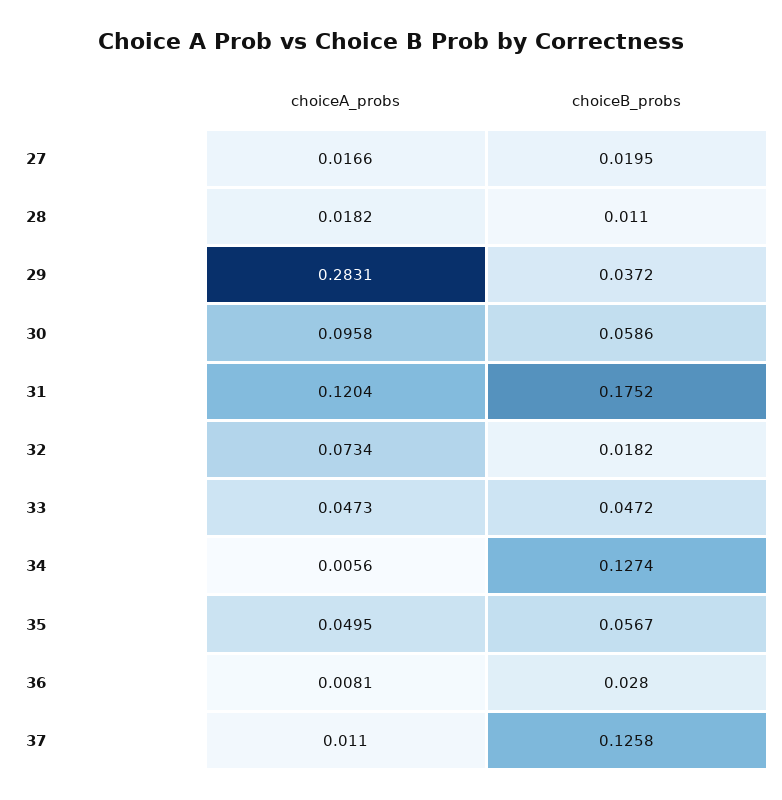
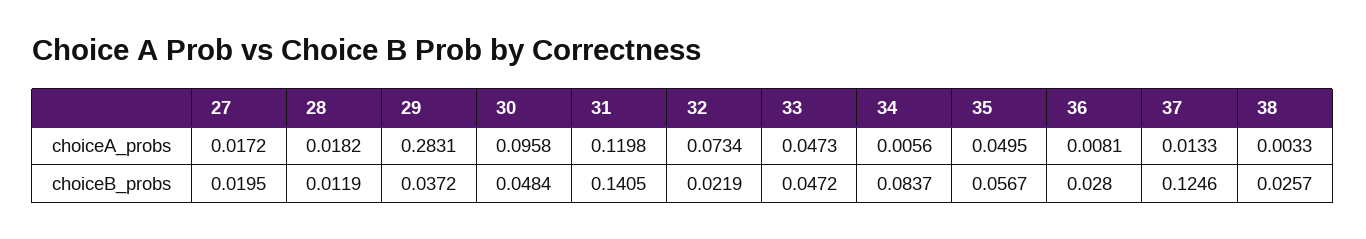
  {
    "choiceA_probs": {
-     "27": 0.0166,
+     "27": 0.0172,
      "28": 0.0182,
      "29": 0.2831,
      "30": 0.0958,
-     "31": 0.1204,
+     "31": 0.1198,
      "32": 0.0734,
      "33": 0.0473,
      "34": 0.0056,
      "35": 0.0495,
      "36": 0.0081,
-     "37": 0.011
+     "37": 0.0133,
+     "38": 0.0033
    },
    "choiceB_probs": {
      "27": 0.0195,
-     "28": 0.011,
+     "28": 0.0119,
      "29": 0.0372,
-     "30": 0.0586,
+     "30": 0.0484,
-     "31": 0.1752,
+     "31": 0.1405,
-     "32": 0.0182,
+     "32": 0.0219,
      "33": 0.0472,
-     "34": 0.1274,
+     "34": 0.0837,
      "35": 0.0567,
      "36": 0.028,
-     "37": 0.1258
+     "37": 0.1246,
+     "38": 0.0257
    }
  }

